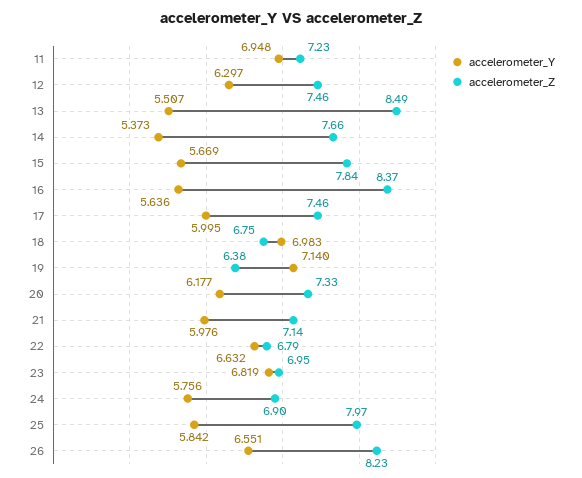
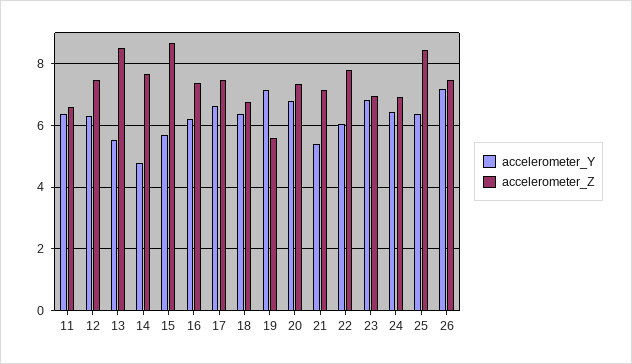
  {
    "accelerometer_Y": {
-     "11": 6.948,
+     "11": 6.4,
      "12": 6.297,
      "13": 5.507,
-     "14": 5.373,
+     "14": 4.8,
      "15": 5.669,
-     "16": 5.636,
+     "16": 6.2,
-     "17": 5.995,
+     "17": 6.6,
-     "18": 6.983,
+     "18": 6.4,
      "19": 7.14,
-     "20": 6.177,
+     "20": 6.8,
-     "21": 5.976,
+     "21": 5.4,
-     "22": 6.632,
+     "22": 6,
      "23": 6.819,
-     "24": 5.756,
+     "24": 6.4,
-     "25": 5.842,
+     "25": 6.4,
-     "26": 6.551
+     "26": 7.2
    },
    "accelerometer_Z": {
-     "11": 7.23,
+     "11": 6.6,
      "12": 7.46,
      "13": 8.49,
      "14": 7.66,
-     "15": 7.84,
+     "15": 8.6,
-     "16": 8.37,
+     "16": 7.4,
      "17": 7.46,
      "18": 6.75,
-     "19": 6.38,
+     "19": 5.6,
      "20": 7.33,
      "21": 7.14,
-     "22": 6.79,
+     "22": 7.8,
      "23": 6.95,
      "24": 6.9,
-     "25": 7.97,
+     "25": 8.4,
-     "26": 8.23
+     "26": 7.4
    }
  }

